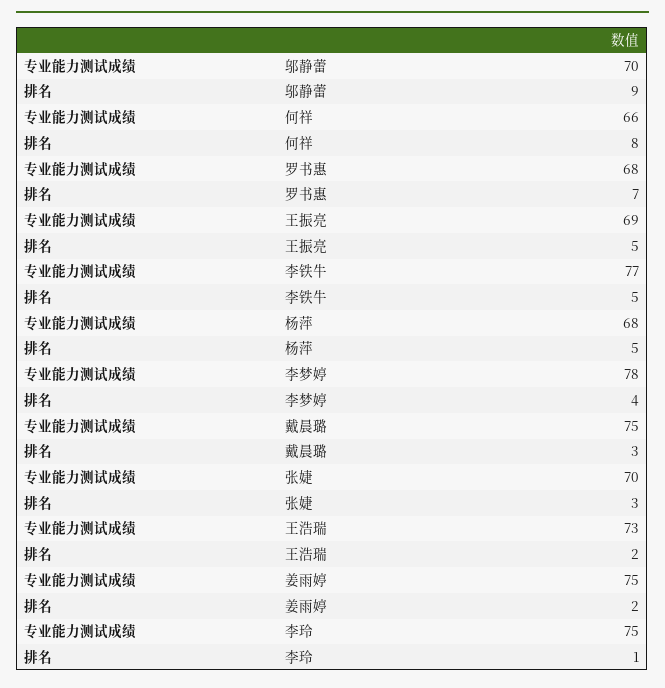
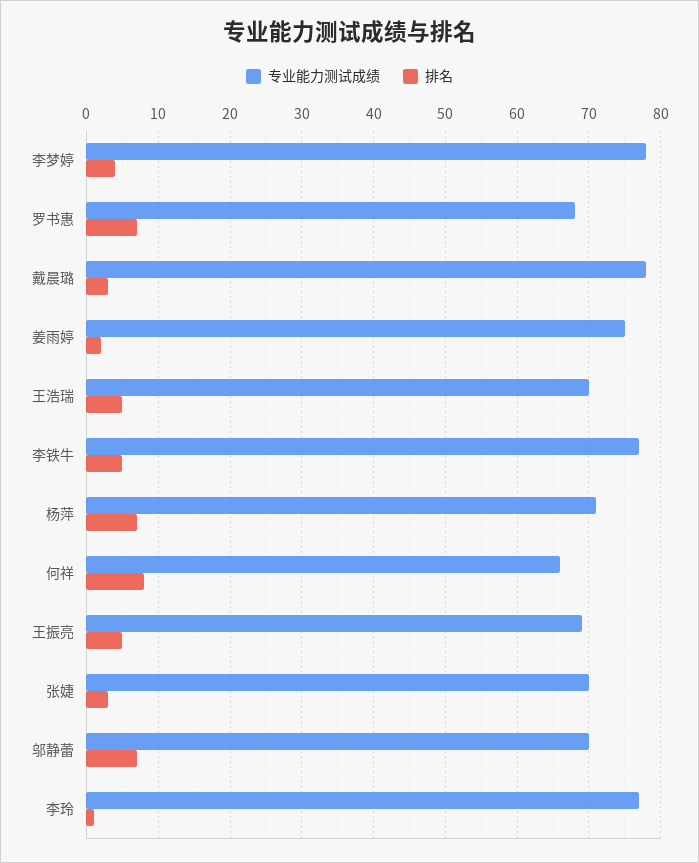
  {
    "专业能力测试成绩": {
      "邬静蕾": 70,
      "何祥": 66,
      "罗书惠": 68,
      "王振亮": 69,
      "李铁牛": 77,
-     "杨萍": 68,
+     "杨萍": 71,
      "李梦婷": 78,
-     "戴晨璐": 75,
+     "戴晨璐": 78,
      "张婕": 70,
-     "王浩瑞": 73,
+     "王浩瑞": 70,
      "姜雨婷": 75,
-     "李玲": 75
+     "李玲": 77
    },
    "排名": {
-     "邬静蕾": 9,
+     "邬静蕾": 7,
      "何祥": 8,
      "罗书惠": 7,
      "王振亮": 5,
      "李铁牛": 5,
-     "杨萍": 5,
+     "杨萍": 7,
      "李梦婷": 4,
      "戴晨璐": 3,
      "张婕": 3,
-     "王浩瑞": 2,
+     "王浩瑞": 5,
      "姜雨婷": 2,
      "李玲": 1
    }
  }

